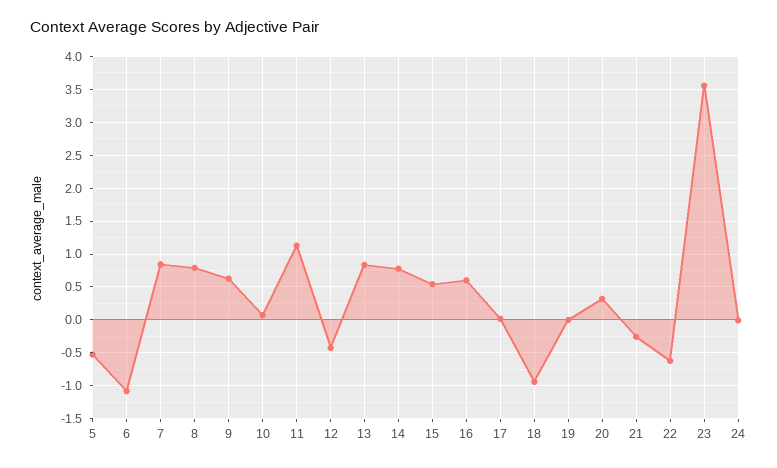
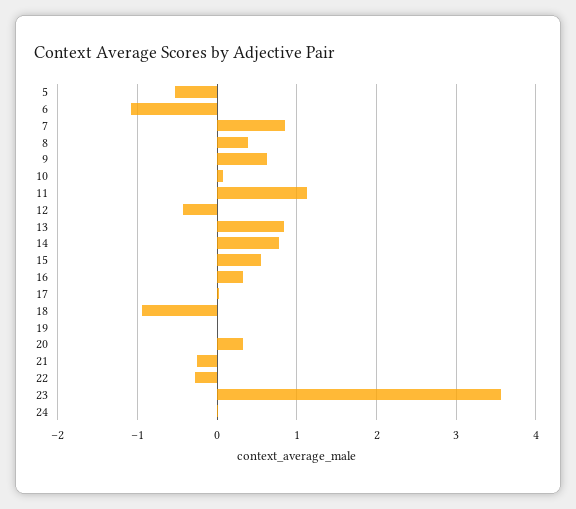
  {
    "5": -0.5,
    "6": -1.1,
    "7": 0.8,
-   "8": 0.8,
+   "8": 0.4,
    "9": 0.6,
    "10": 0.1,
    "11": 1.1,
    "12": -0.4,
    "13": 0.8,
    "14": 0.8,
    "15": 0.5,
-   "16": 0.6,
+   "16": 0.3,
    "17": 0,
    "18": -0.9,
    "19": 0,
    "20": 0.3,
    "21": -0.3,
-   "22": -0.6,
+   "22": -0.3,
    "23": 3.6,
    "24": 0
  }

